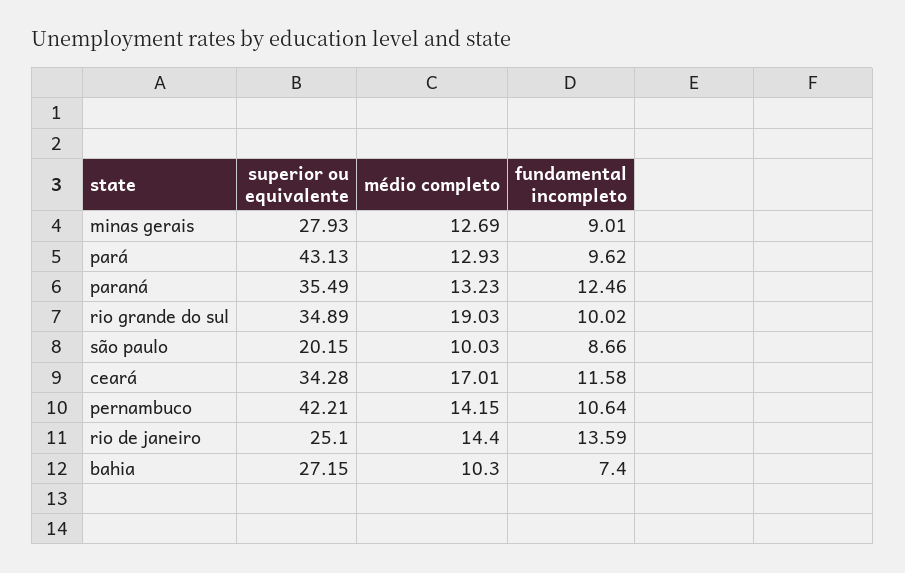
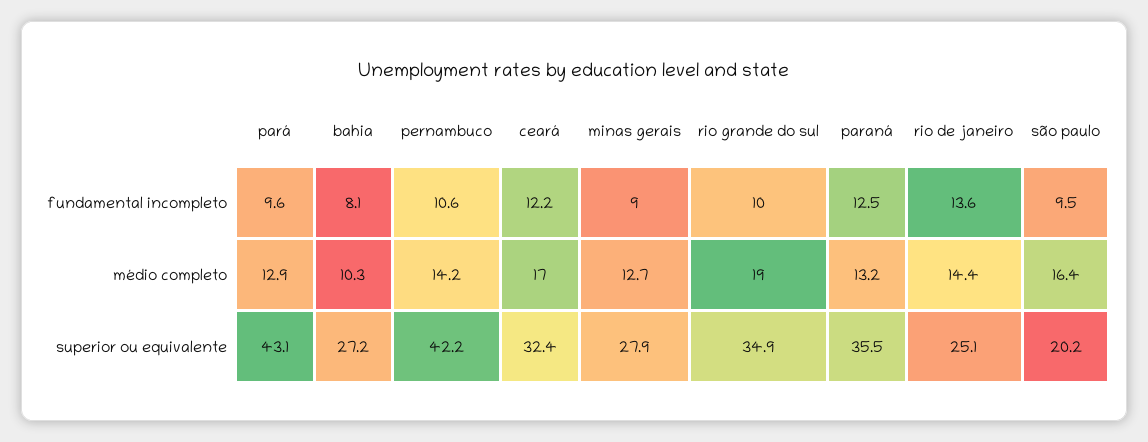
  {
    "superior ou equivalente": {
      "minas gerais": 27.93,
      "pará": 43.13,
      "paraná": 35.49,
      "rio grande do sul": 34.89,
      "são paulo": 20.15,
-     "ceará": 34.28,
+     "ceará": 32.4,
      "pernambuco": 42.21,
      "rio de janeiro": 25.1,
      "bahia": 27.15
    },
    "médio completo": {
      "minas gerais": 12.69,
      "pará": 12.93,
      "paraná": 13.23,
      "rio grande do sul": 19.03,
-     "são paulo": 10.03,
+     "são paulo": 16.4,
      "ceará": 17.01,
      "pernambuco": 14.15,
      "rio de janeiro": 14.4,
      "bahia": 10.3
    },
    "fundamental incompleto": {
      "minas gerais": 9.01,
      "pará": 9.62,
      "paraná": 12.46,
      "rio grande do sul": 10.02,
-     "são paulo": 8.66,
+     "são paulo": 9.5,
-     "ceará": 11.58,
+     "ceará": 12.2,
      "pernambuco": 10.64,
      "rio de janeiro": 13.59,
-     "bahia": 7.4
+     "bahia": 8.1
    }
  }

